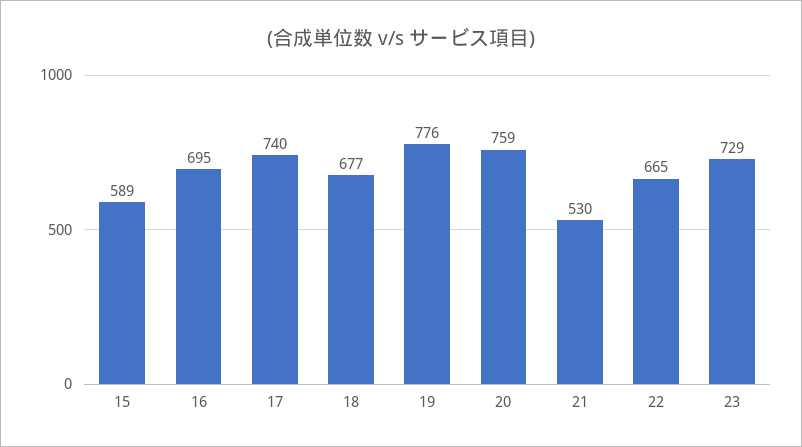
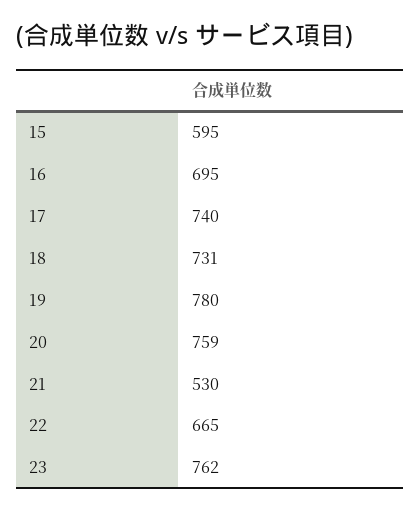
  {
-   "15": 589,
+   "15": 595,
    "16": 695,
    "17": 740,
-   "18": 677,
+   "18": 731,
-   "19": 776,
+   "19": 780,
    "20": 759,
    "21": 530,
    "22": 665,
-   "23": 729
+   "23": 762
  }

